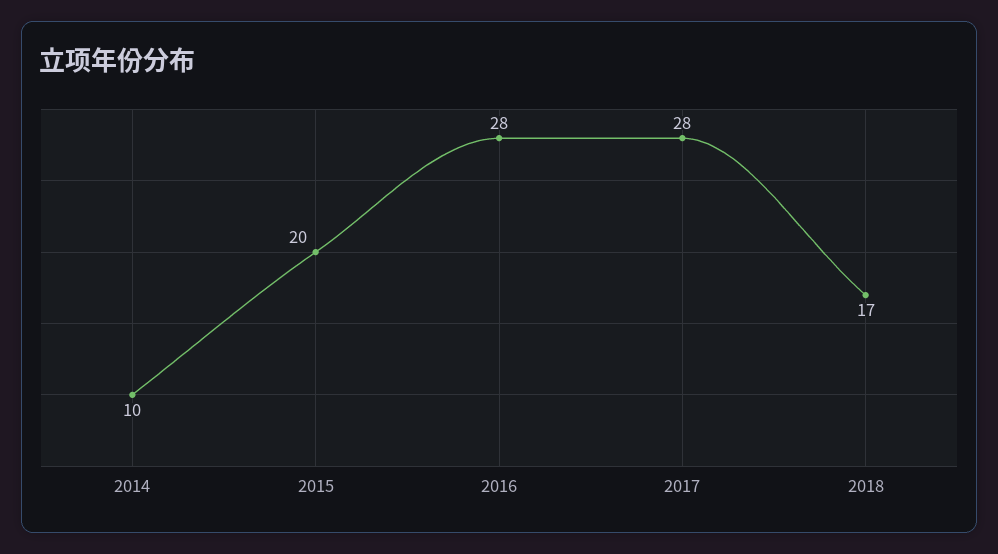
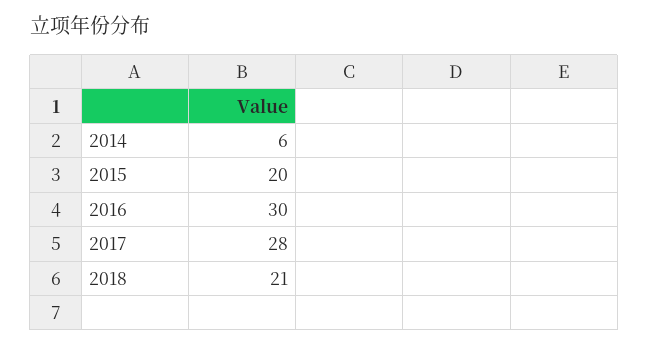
  {
-   "2014": 10,
+   "2014": 6,
    "2015": 20,
-   "2016": 28,
+   "2016": 30,
    "2017": 28,
-   "2018": 17
+   "2018": 21
  }

